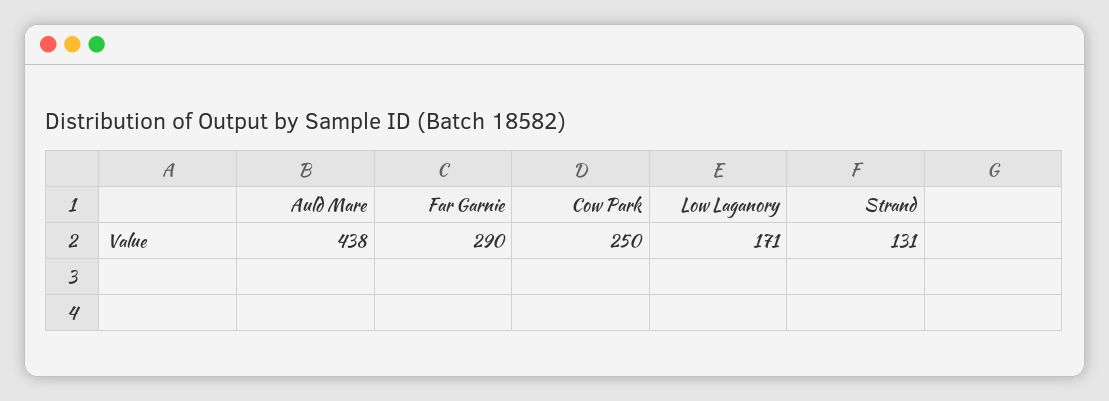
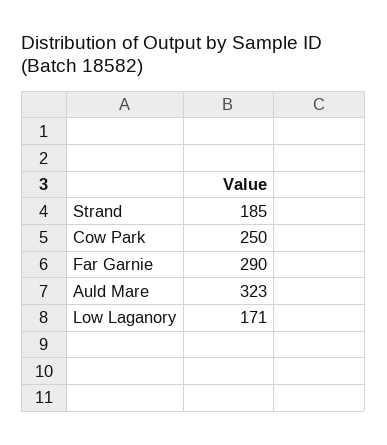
  {
-   "Auld Mare": 438,
+   "Auld Mare": 323,
    "Far Garnie": 290,
    "Cow Park": 250,
    "Low Laganory": 171,
-   "Strand": 131
+   "Strand": 185
  }

